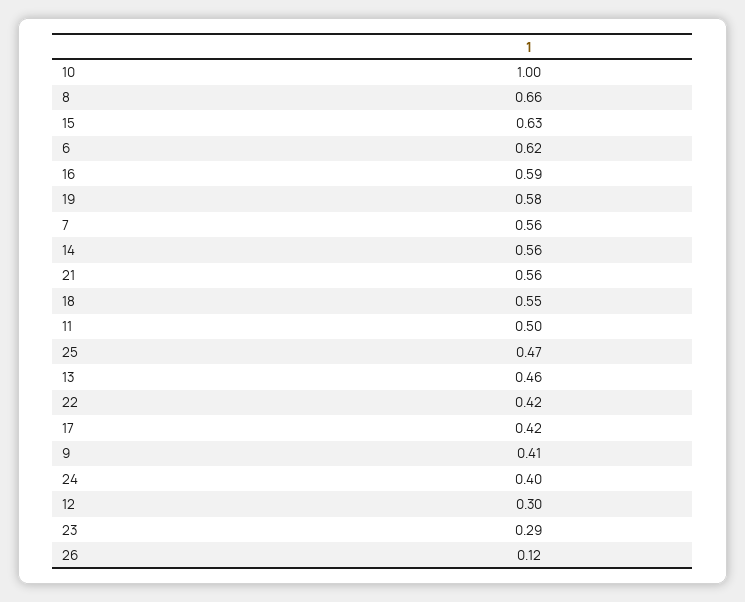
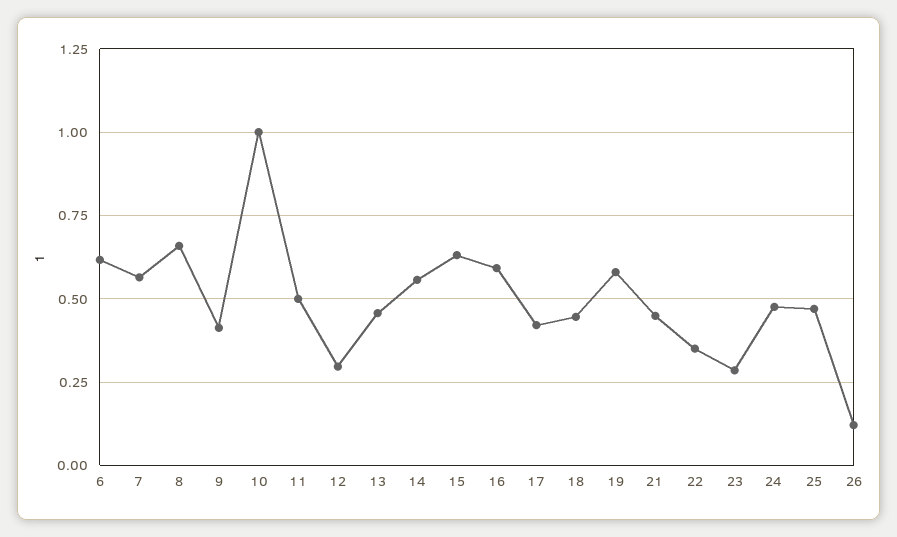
  {
    "10": 1,
    "8": 0.66,
    "15": 0.63,
    "6": 0.62,
    "16": 0.59,
    "19": 0.58,
    "7": 0.56,
    "14": 0.56,
-   "21": 0.56,
+   "21": 0.45,
-   "18": 0.55,
+   "18": 0.45,
    "11": 0.5,
    "25": 0.47,
    "13": 0.46,
-   "22": 0.42,
+   "22": 0.35,
    "17": 0.42,
    "9": 0.41,
-   "24": 0.4,
+   "24": 0.475,
    "12": 0.3,
    "23": 0.29,
    "26": 0.12
  }

